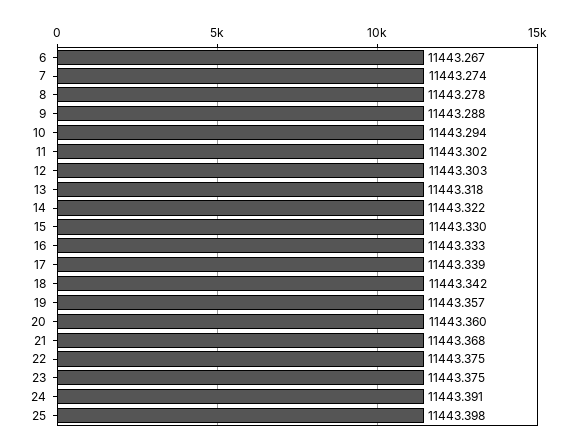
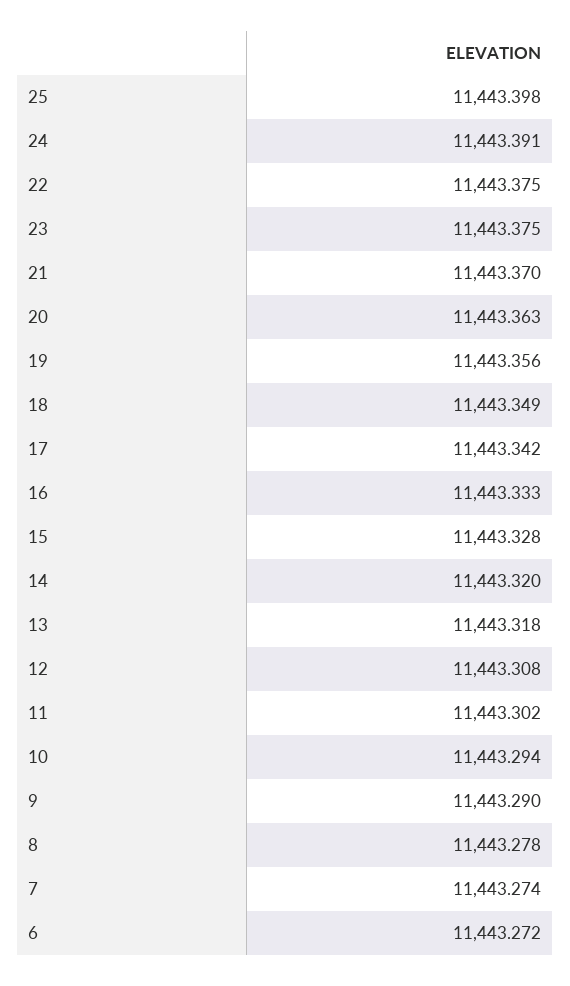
  {
-   "6": 11443.267,
+   "6": 11443.272,
    "7": 11443.274,
    "8": 11443.278,
-   "9": 11443.288,
+   "9": 11443.29,
    "10": 11443.294,
    "11": 11443.302,
-   "12": 11443.303,
+   "12": 11443.308,
    "13": 11443.318,
-   "14": 11443.322,
+   "14": 11443.32,
-   "15": 11443.33,
+   "15": 11443.328,
    "16": 11443.333,
-   "17": 11443.339,
+   "17": 11443.342,
-   "18": 11443.342,
+   "18": 11443.349,
-   "19": 11443.357,
+   "19": 11443.356,
-   "20": 11443.36,
+   "20": 11443.363,
-   "21": 11443.368,
+   "21": 11443.37,
    "22": 11443.375,
    "23": 11443.375,
    "24": 11443.391,
    "25": 11443.398
  }

